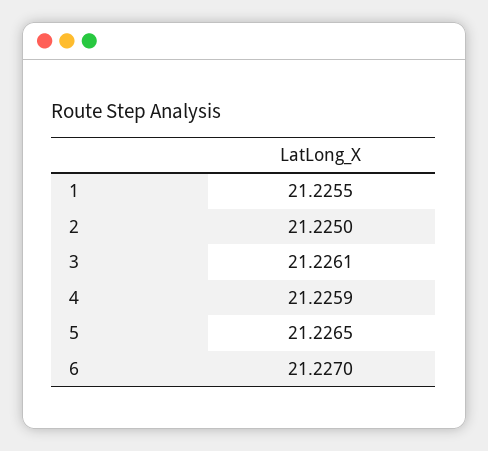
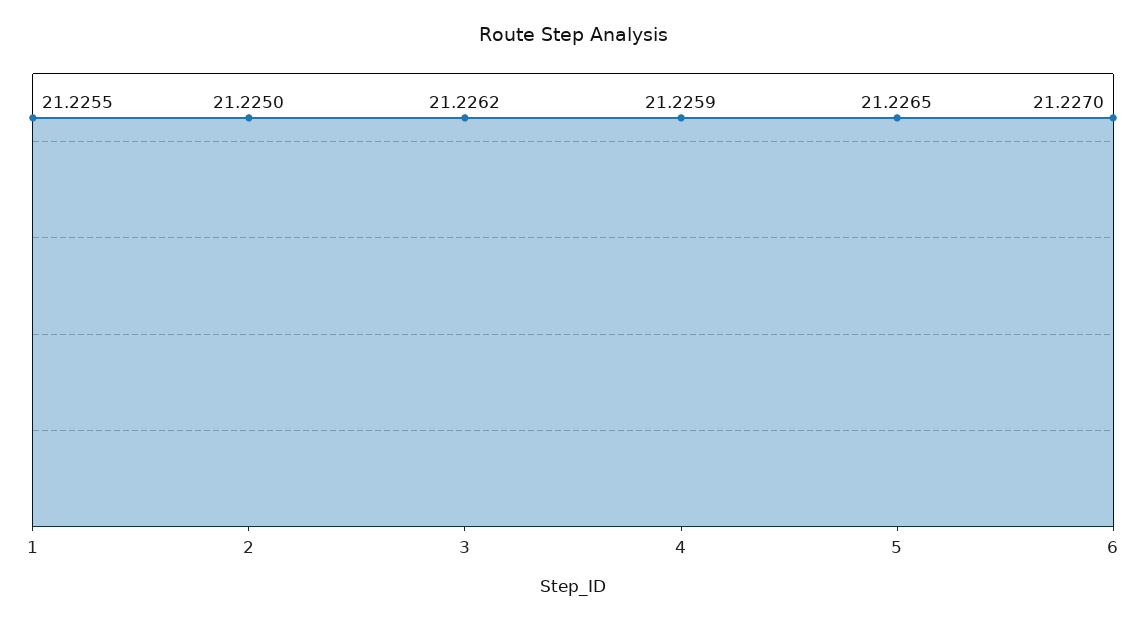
  {
    "1": 21.2255,
    "2": 21.225,
-   "3": 21.2261,
+   "3": 21.2262,
    "4": 21.2259,
    "5": 21.2265,
    "6": 21.227
  }

